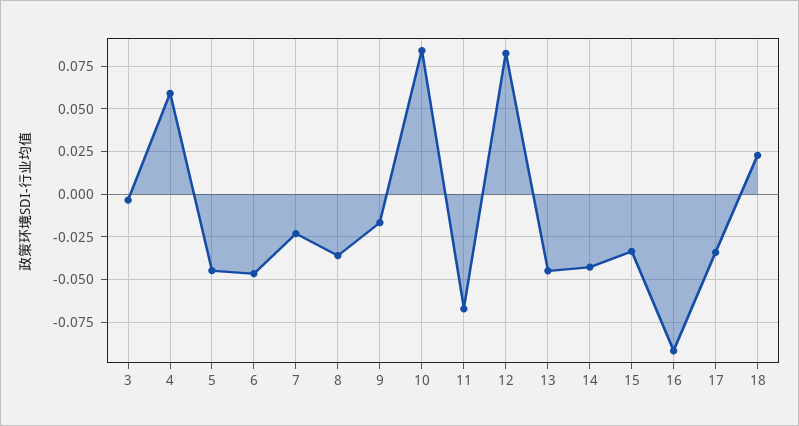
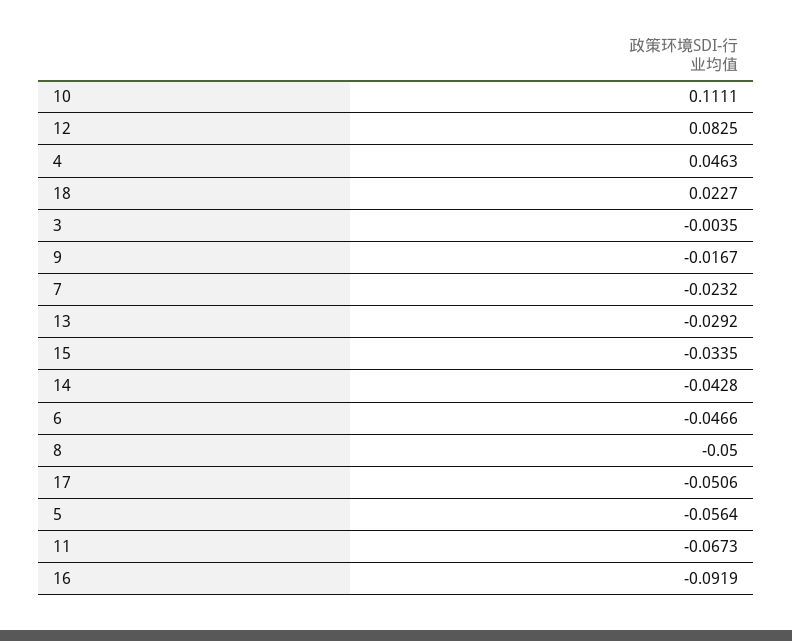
  {
    "3": -0.0035,
-   "4": 0.06,
+   "4": 0.0463,
-   "5": -0.045,
+   "5": -0.0564,
    "6": -0.0466,
    "7": -0.0232,
-   "8": -0.035,
+   "8": -0.05,
    "9": -0.0167,
-   "10": 0.085,
+   "10": 0.1111,
    "11": -0.0673,
    "12": 0.0825,
-   "13": -0.045,
+   "13": -0.0292,
    "14": -0.0428,
    "15": -0.0335,
    "16": -0.0919,
-   "17": -0.035,
+   "17": -0.0506,
    "18": 0.0227
  }

